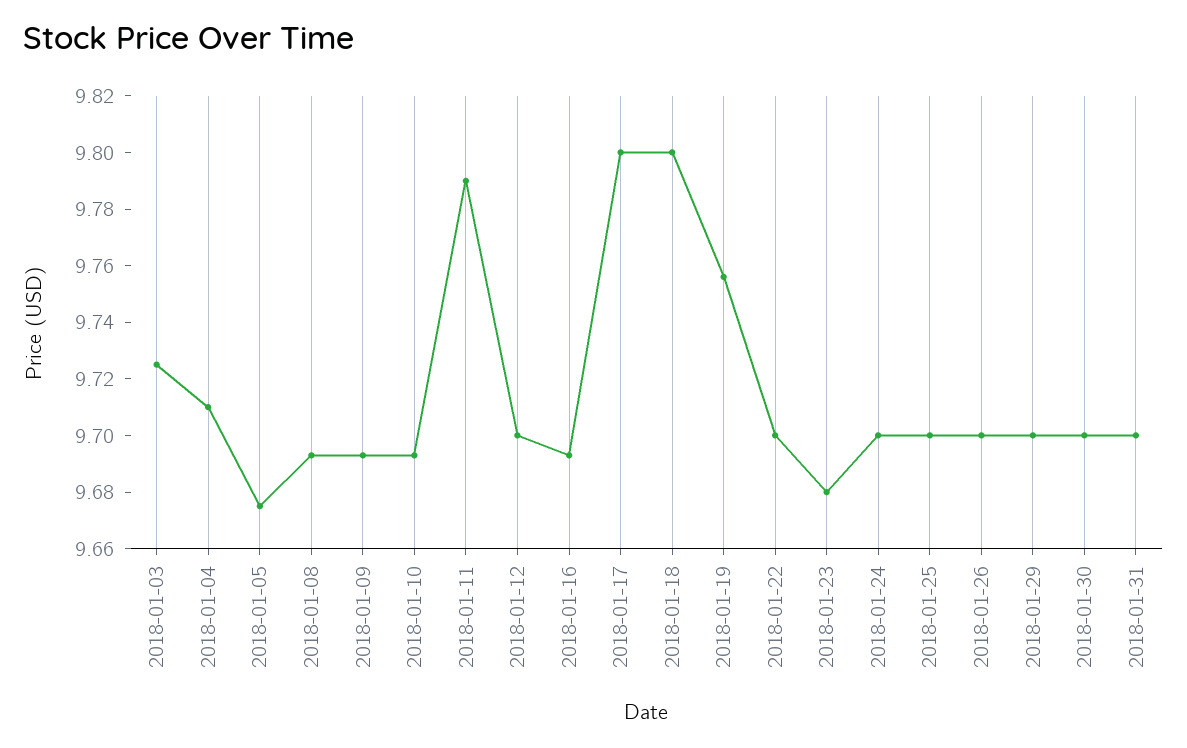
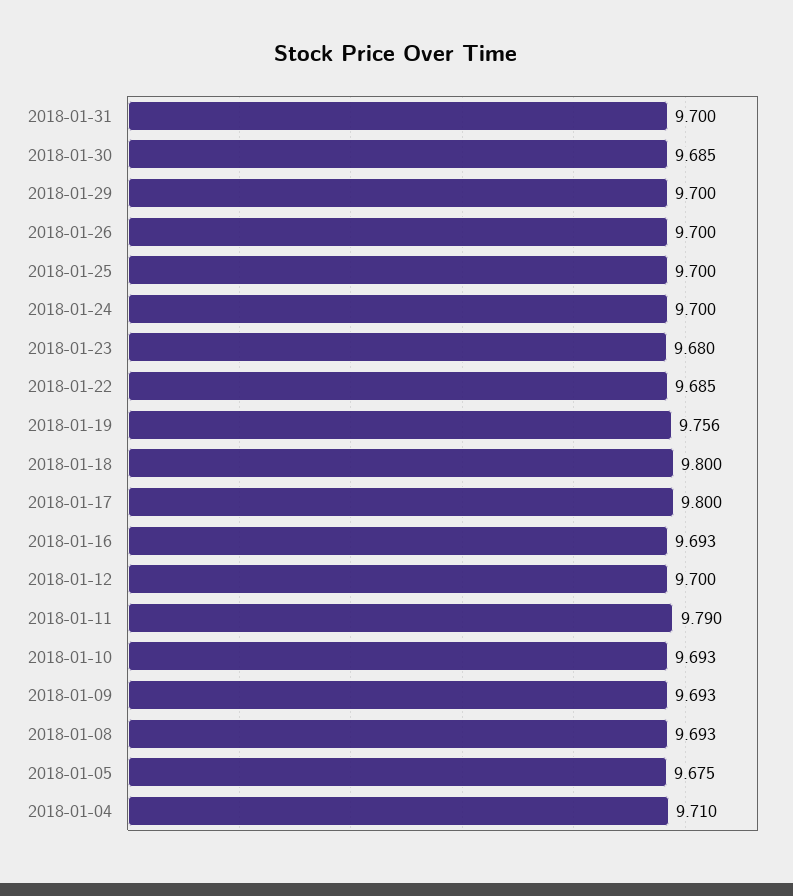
  {
-   "2018-01-03": 9.725,
    "2018-01-04": 9.71,
    "2018-01-05": 9.675,
    "2018-01-08": 9.693,
    "2018-01-09": 9.693,
    "2018-01-10": 9.693,
    "2018-01-11": 9.79,
    "2018-01-12": 9.7,
    "2018-01-16": 9.693,
    "2018-01-17": 9.8,
    "2018-01-18": 9.8,
    "2018-01-19": 9.756,
-   "2018-01-22": 9.7,
+   "2018-01-22": 9.685,
    "2018-01-23": 9.68,
    "2018-01-24": 9.7,
    "2018-01-25": 9.7,
    "2018-01-26": 9.7,
    "2018-01-29": 9.7,
-   "2018-01-30": 9.7,
+   "2018-01-30": 9.685,
    "2018-01-31": 9.7
  }

